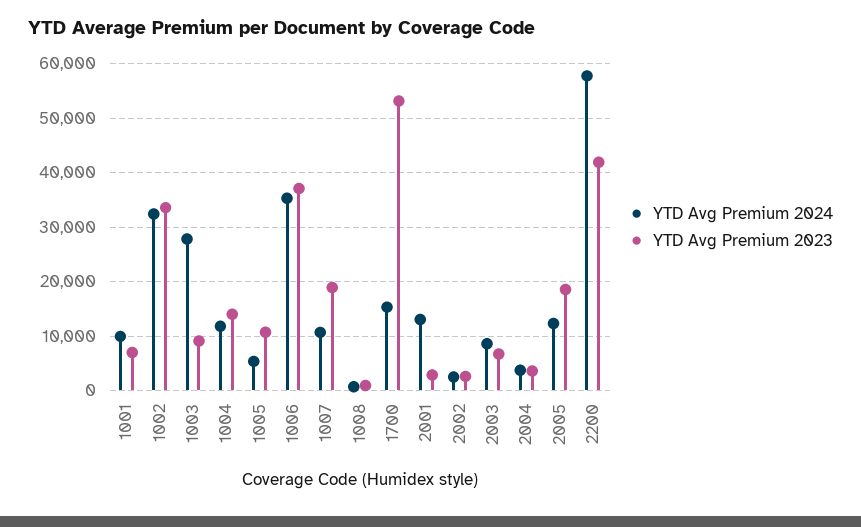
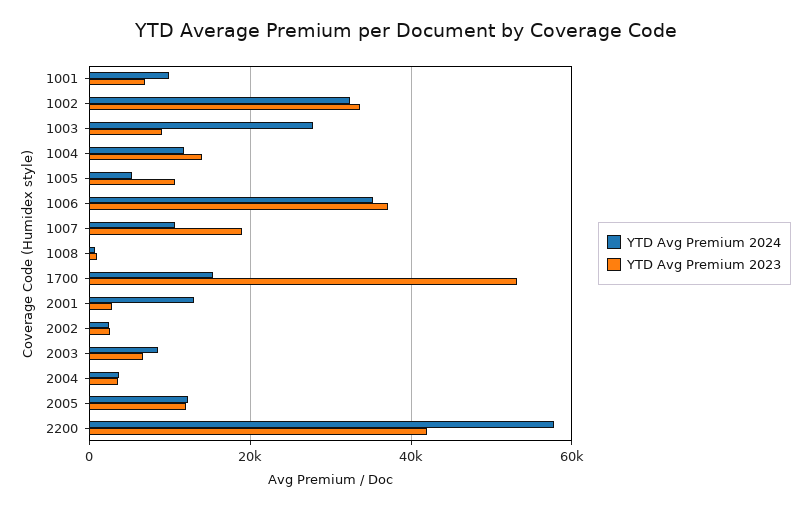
  {
    "YTD Avg Premium 2024": {
      "1001": 10000,
      "1002": 32000,
      "1003": 28000,
      "1004": 12000,
      "1005": 6000,
      "1006": 36000,
      "1007": 10000,
      "1008": 0,
      "1700": 16000,
      "2001": 14000,
      "2002": 2000,
      "2003": 8000,
      "2004": 4000,
      "2005": 12000,
      "2200": 58000
    },
    "YTD Avg Premium 2023": {
      "1001": 6000,
      "1002": 34000,
      "1003": 10000,
      "1004": 14000,
      "1005": 10000,
      "1006": 38000,
      "1007": 18000,
      "1008": 0,
      "1700": 54000,
      "2001": 2000,
      "2002": 2000,
      "2003": 6000,
      "2004": 4000,
-     "2005": 18000,
+     "2005": 12000,
      "2200": 42000
    }
  }

